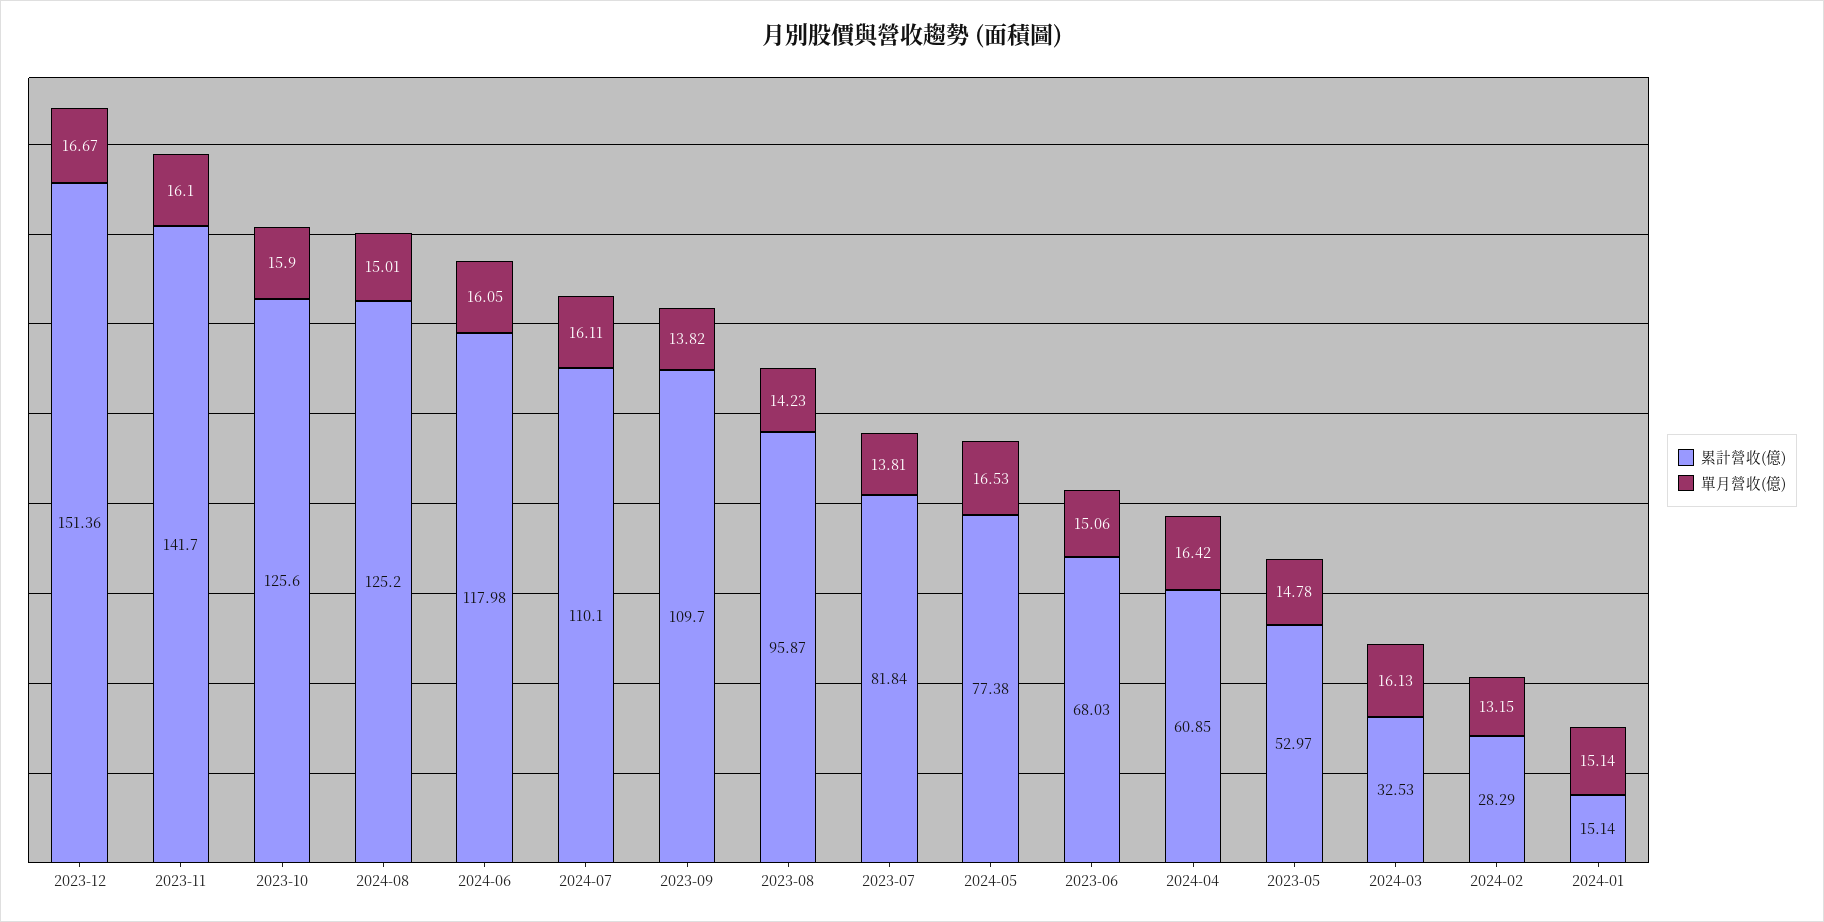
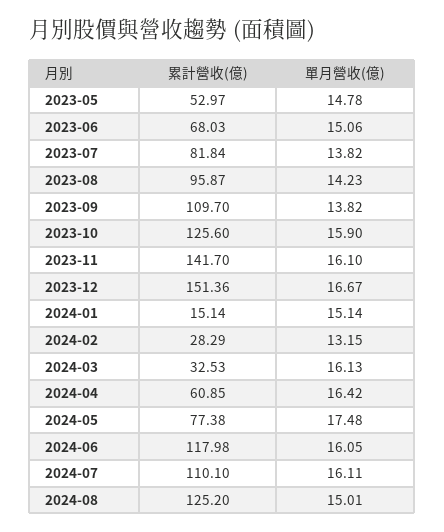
  {
    "累計營收(億)": {
      "2023-12": 151.36,
      "2023-11": 141.7,
      "2023-10": 125.6,
      "2024-08": 125.2,
      "2024-06": 117.98,
      "2024-07": 110.1,
      "2023-09": 109.7,
      "2023-08": 95.87,
      "2023-07": 81.84,
      "2024-05": 77.38,
      "2023-06": 68.03,
      "2024-04": 60.85,
      "2023-05": 52.97,
      "2024-03": 32.53,
      "2024-02": 28.29,
      "2024-01": 15.14
    },
    "單月營收(億)": {
      "2023-12": 16.67,
      "2023-11": 16.1,
      "2023-10": 15.9,
      "2024-08": 15.01,
      "2024-06": 16.05,
      "2024-07": 16.11,
      "2023-09": 13.82,
      "2023-08": 14.23,
-     "2023-07": 13.81,
+     "2023-07": 13.82,
-     "2024-05": 16.53,
+     "2024-05": 17.48,
      "2023-06": 15.06,
      "2024-04": 16.42,
      "2023-05": 14.78,
      "2024-03": 16.13,
      "2024-02": 13.15,
      "2024-01": 15.14
    }
  }

